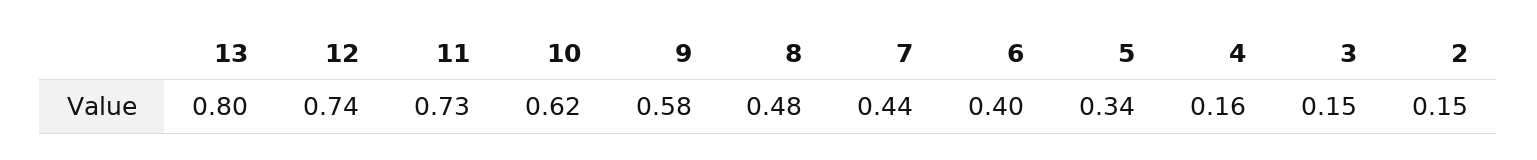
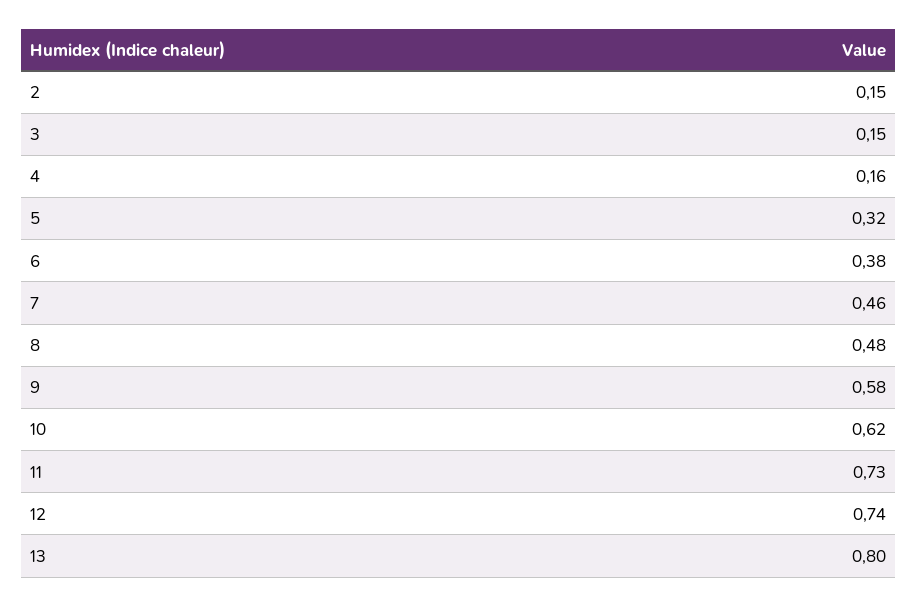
  {
    "13": 0.8,
    "12": 0.74,
    "11": 0.73,
    "10": 0.62,
    "9": 0.58,
    "8": 0.48,
-   "7": 0.44,
+   "7": 0.46,
-   "6": 0.4,
+   "6": 0.38,
-   "5": 0.34,
+   "5": 0.32,
    "4": 0.16,
    "3": 0.15,
    "2": 0.15
  }

